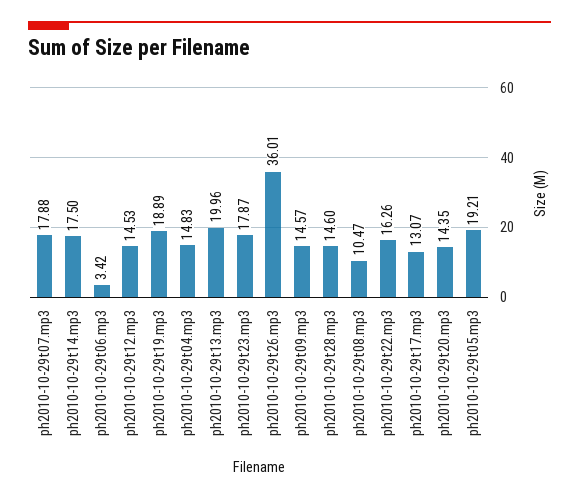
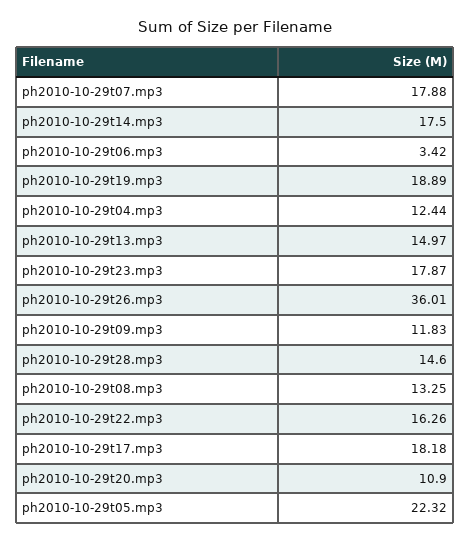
  {
    "ph2010-10-29t07.mp3": 17.88,
    "ph2010-10-29t14.mp3": 17.5,
    "ph2010-10-29t06.mp3": 3.42,
-   "ph2010-10-29t12.mp3": 14.53,
    "ph2010-10-29t19.mp3": 18.89,
-   "ph2010-10-29t04.mp3": 14.83,
+   "ph2010-10-29t04.mp3": 12.44,
-   "ph2010-10-29t13.mp3": 19.96,
+   "ph2010-10-29t13.mp3": 14.97,
    "ph2010-10-29t23.mp3": 17.87,
    "ph2010-10-29t26.mp3": 36.01,
-   "ph2010-10-29t09.mp3": 14.57,
+   "ph2010-10-29t09.mp3": 11.83,
    "ph2010-10-29t28.mp3": 14.6,
-   "ph2010-10-29t08.mp3": 10.47,
+   "ph2010-10-29t08.mp3": 13.25,
    "ph2010-10-29t22.mp3": 16.26,
-   "ph2010-10-29t17.mp3": 13.07,
+   "ph2010-10-29t17.mp3": 18.18,
-   "ph2010-10-29t20.mp3": 14.35,
+   "ph2010-10-29t20.mp3": 10.9,
-   "ph2010-10-29t05.mp3": 19.21
+   "ph2010-10-29t05.mp3": 22.32
  }

